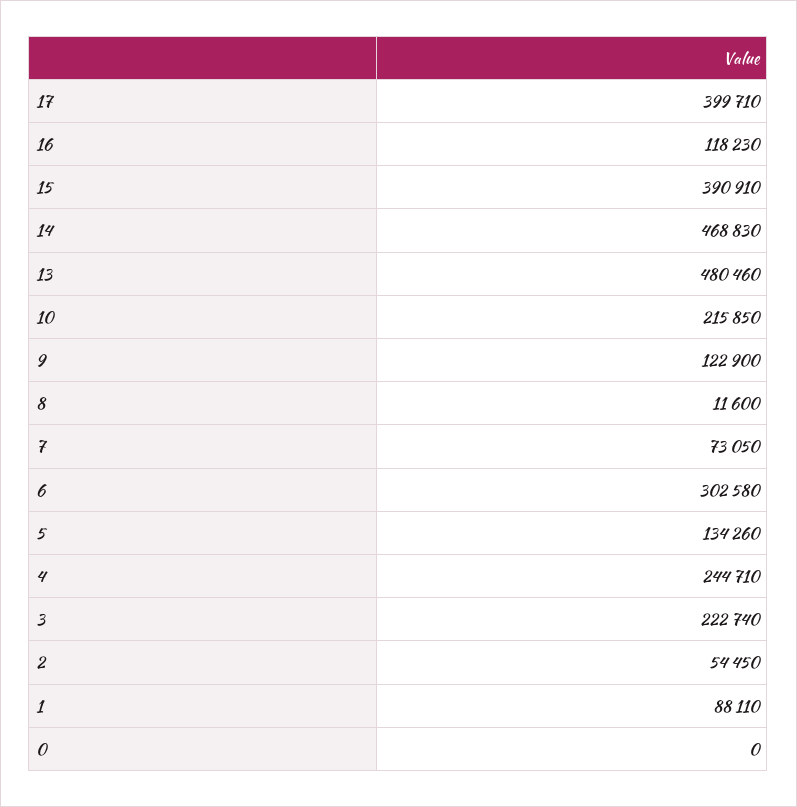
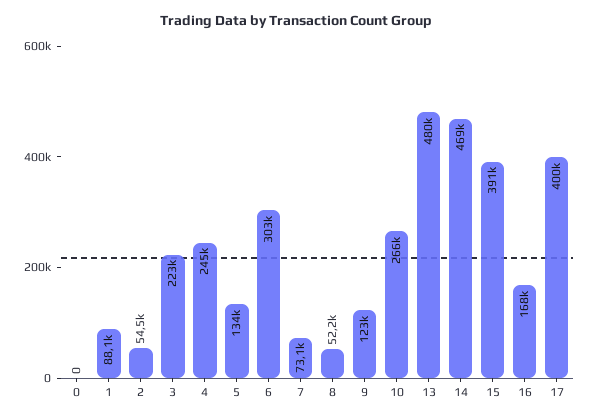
  {
    "17": 399710,
-   "16": 118230,
+   "16": 168000,
    "15": 390910,
    "14": 468830,
    "13": 480460,
-   "10": 215850,
+   "10": 266000,
    "9": 122900,
-   "8": 11600,
+   "8": 52200,
    "7": 73050,
    "6": 302580,
    "5": 134260,
    "4": 244710,
    "3": 222740,
    "2": 54450,
    "1": 88110,
    "0": 0
  }

